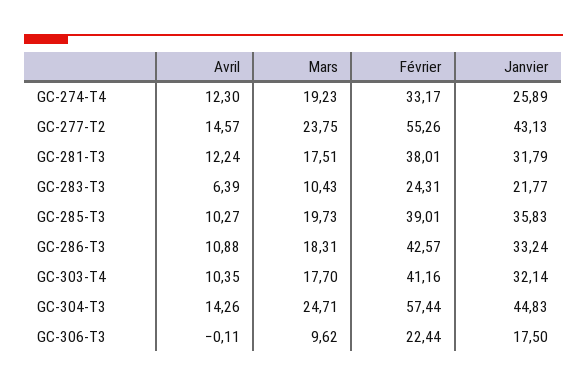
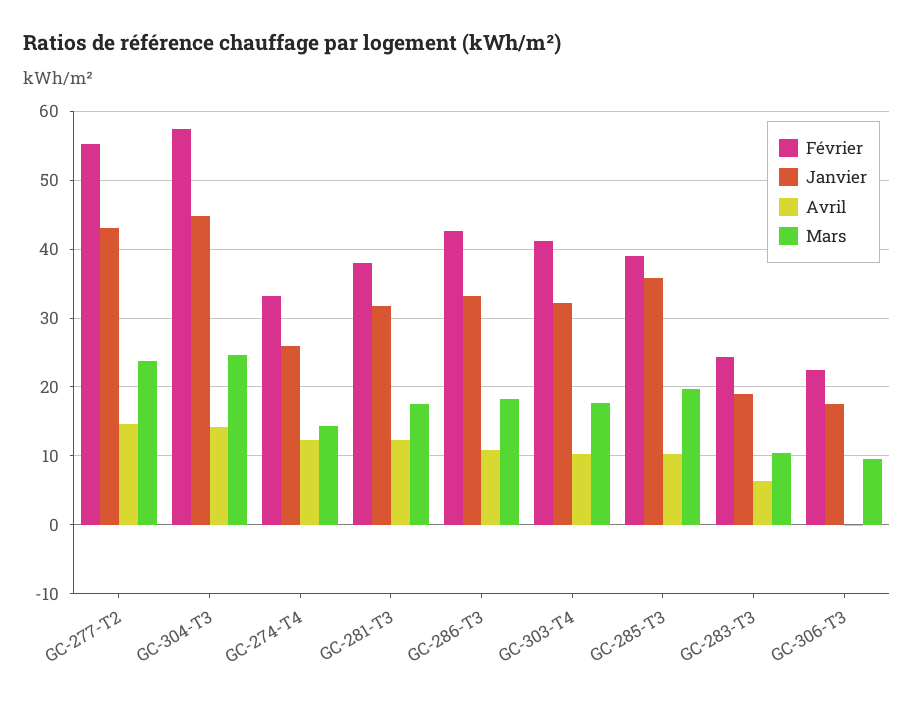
  {
    "Avril": {
      "GC-274-T4": 12.3,
      "GC-277-T2": 14.57,
      "GC-281-T3": 12.24,
      "GC-283-T3": 6.39,
      "GC-285-T3": 10.27,
      "GC-286-T3": 10.88,
      "GC-303-T4": 10.35,
      "GC-304-T3": 14.26,
      "GC-306-T3": -0.11
    },
    "Mars": {
-     "GC-274-T4": 19.23,
+     "GC-274-T4": 14,
      "GC-277-T2": 23.75,
      "GC-281-T3": 17.51,
      "GC-283-T3": 10.43,
      "GC-285-T3": 19.73,
      "GC-286-T3": 18.31,
      "GC-303-T4": 17.7,
      "GC-304-T3": 24.71,
      "GC-306-T3": 9.62
    },
    "Février": {
      "GC-274-T4": 33.17,
      "GC-277-T2": 55.26,
      "GC-281-T3": 38.01,
      "GC-283-T3": 24.31,
      "GC-285-T3": 39.01,
      "GC-286-T3": 42.57,
      "GC-303-T4": 41.16,
      "GC-304-T3": 57.44,
      "GC-306-T3": 22.44
    },
    "Janvier": {
      "GC-274-T4": 25.89,
      "GC-277-T2": 43.13,
      "GC-281-T3": 31.79,
-     "GC-283-T3": 21.77,
+     "GC-283-T3": 19,
      "GC-285-T3": 35.83,
      "GC-286-T3": 33.24,
      "GC-303-T4": 32.14,
      "GC-304-T3": 44.83,
      "GC-306-T3": 17.5
    }
  }

